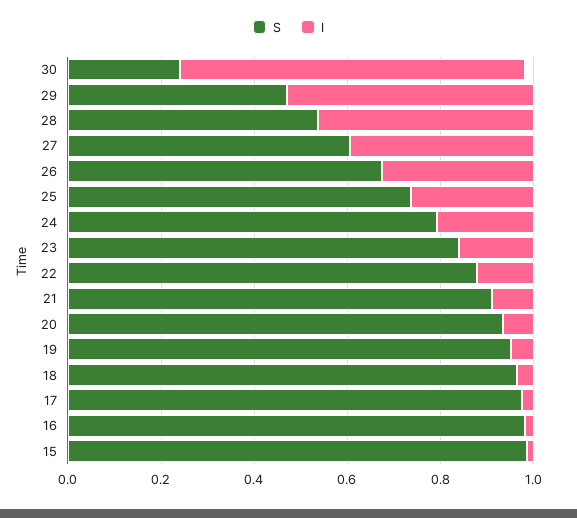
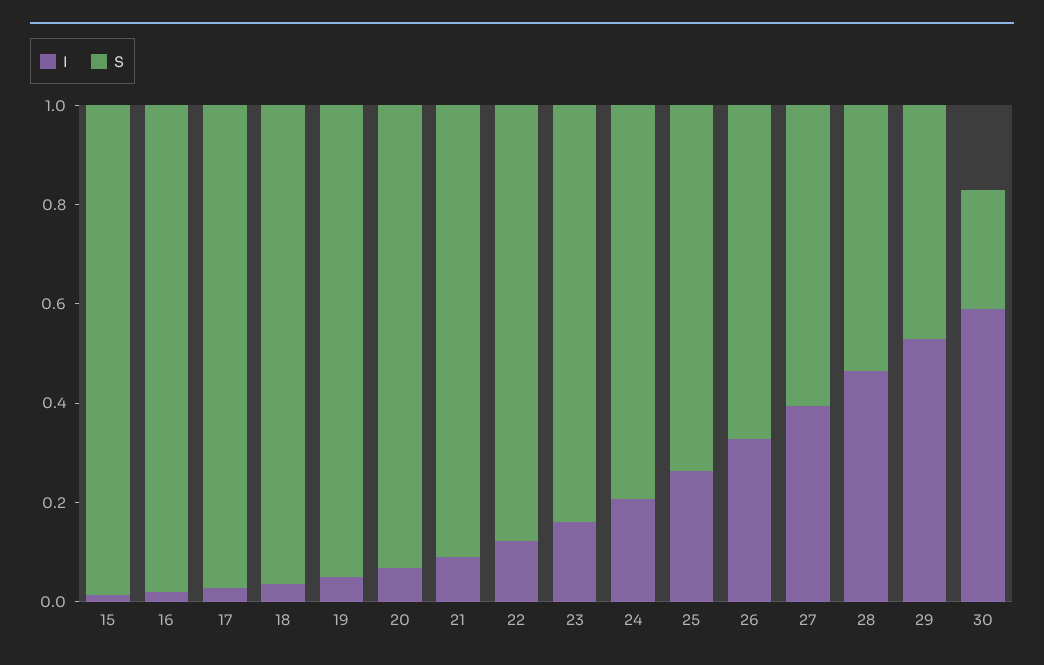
  {
    "S": {
      "30": 0.25,
      "29": 0.45,
      "28": 0.55,
      "27": 0.6,
      "26": 0.65,
      "25": 0.75,
      "24": 0.8,
      "23": 0.85,
      "22": 0.9,
      "21": 0.9,
      "20": 0.95,
      "19": 0.95,
      "18": 0.95,
      "17": 0.95,
      "16": 1,
      "15": 1
    },
    "I": {
-     "30": 0.75,
+     "30": 0.6,
      "29": 0.55,
      "28": 0.45,
      "27": 0.4,
      "26": 0.35,
      "25": 0.25,
      "24": 0.2,
      "23": 0.15,
      "22": 0.1,
      "21": 0.1,
      "20": 0.05,
      "19": 0.05,
      "18": 0.05,
      "17": 0.05,
      "16": 0,
      "15": 0
    }
  }

